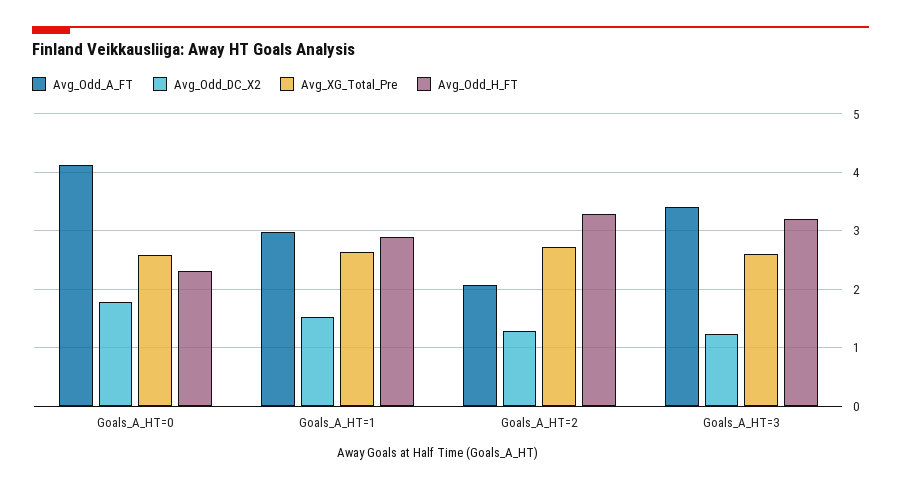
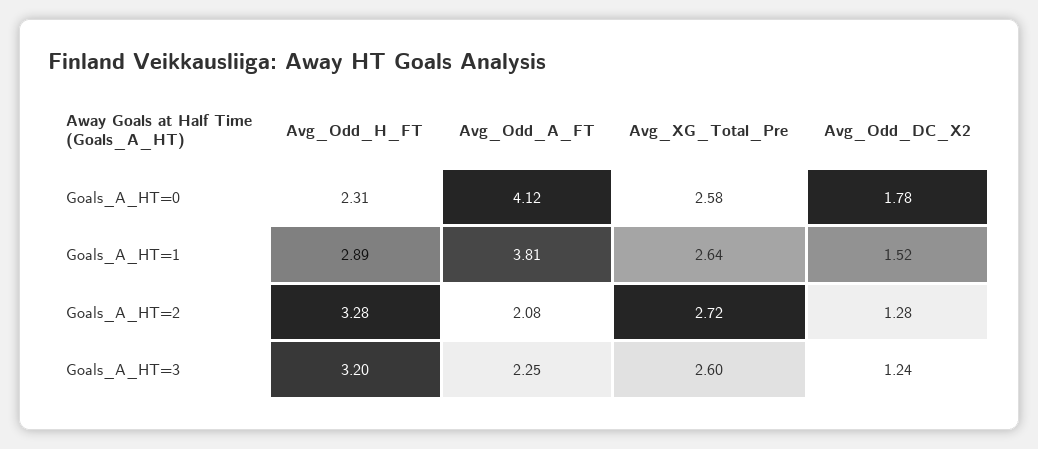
  {
    "Avg_Odd_A_FT": {
      "Goals_A_HT=0": 4.12,
-     "Goals_A_HT=1": 3,
+     "Goals_A_HT=1": 3.81,
      "Goals_A_HT=2": 2.08,
-     "Goals_A_HT=3": 3.4
+     "Goals_A_HT=3": 2.25
    },
    "Avg_Odd_DC_X2": {
      "Goals_A_HT=0": 1.78,
      "Goals_A_HT=1": 1.52,
      "Goals_A_HT=2": 1.28,
      "Goals_A_HT=3": 1.24
    },
    "Avg_XG_Total_Pre": {
      "Goals_A_HT=0": 2.58,
      "Goals_A_HT=1": 2.64,
      "Goals_A_HT=2": 2.72,
      "Goals_A_HT=3": 2.6
    },
    "Avg_Odd_H_FT": {
      "Goals_A_HT=0": 2.31,
      "Goals_A_HT=1": 2.89,
      "Goals_A_HT=2": 3.28,
      "Goals_A_HT=3": 3.2
    }
  }

